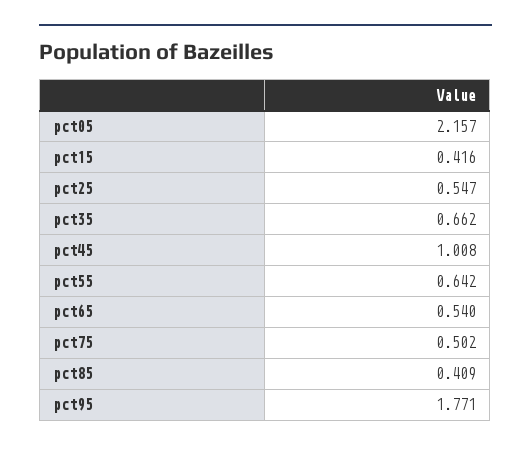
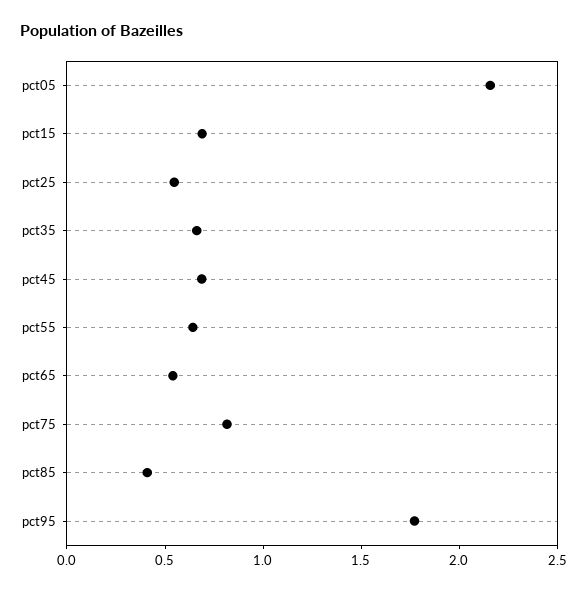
  {
    "pct05": 2.157,
-   "pct15": 0.416,
+   "pct15": 0.7,
    "pct25": 0.547,
    "pct35": 0.662,
-   "pct45": 1.008,
+   "pct45": 0.7,
    "pct55": 0.642,
    "pct65": 0.54,
-   "pct75": 0.502,
+   "pct75": 0.8,
    "pct85": 0.409,
    "pct95": 1.771
  }

